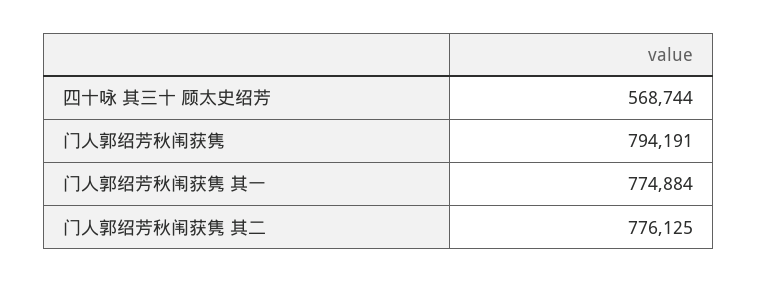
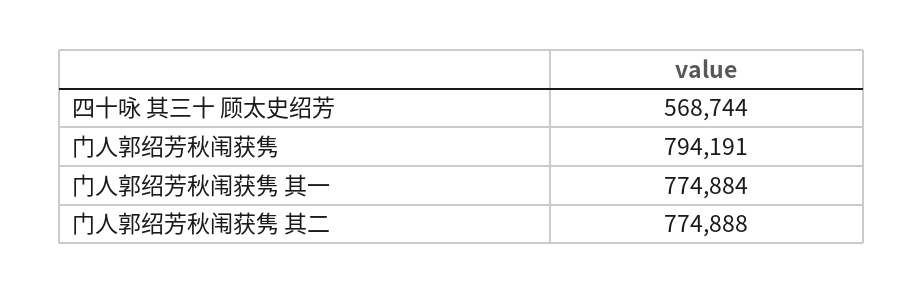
  {
    "四十咏 其三十 顾太史绍芳": 568744,
    "门人郭绍芳秋闱获隽": 794191,
    "门人郭绍芳秋闱获隽 其一": 774884,
-   "门人郭绍芳秋闱获隽 其二": 776125
+   "门人郭绍芳秋闱获隽 其二": 774888
  }

